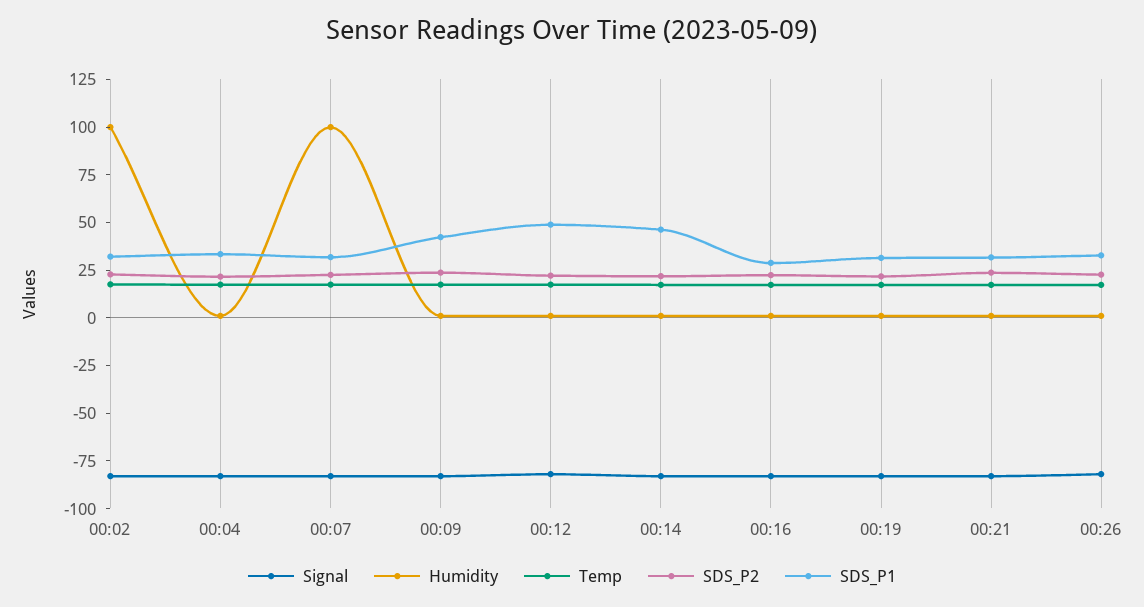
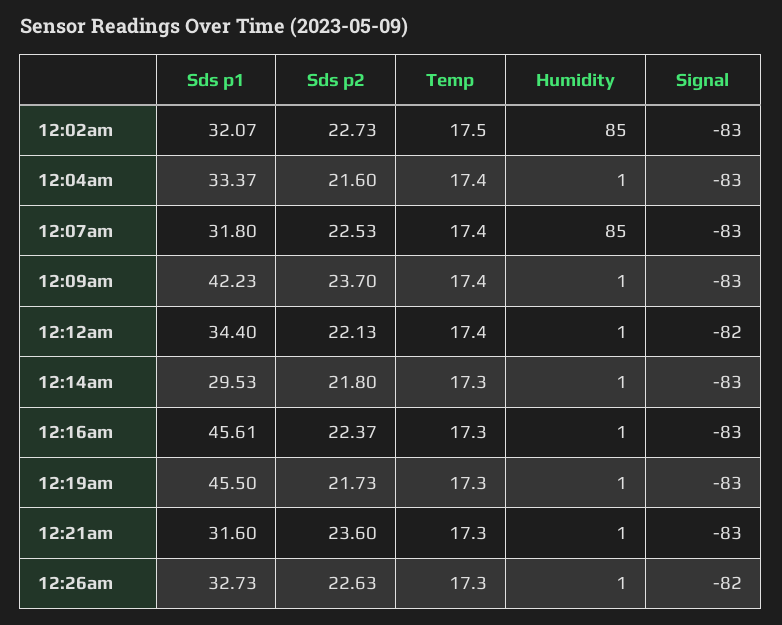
  {
    "Signal": {
      "00:02": -83,
      "00:04": -83,
      "00:07": -83,
      "00:09": -83,
      "00:12": -82,
      "00:14": -83,
      "00:16": -83,
      "00:19": -83,
      "00:21": -83,
      "00:26": -82
    },
    "Humidity": {
-     "00:02": 100,
+     "00:02": 85,
      "00:04": 1,
-     "00:07": 100,
+     "00:07": 85,
      "00:09": 1,
      "00:12": 1,
      "00:14": 1,
      "00:16": 1,
      "00:19": 1,
      "00:21": 1,
      "00:26": 1
    },
    "Temp": {
      "00:02": 17.5,
      "00:04": 17.4,
      "00:07": 17.4,
      "00:09": 17.4,
      "00:12": 17.4,
      "00:14": 17.3,
      "00:16": 17.3,
      "00:19": 17.3,
      "00:21": 17.3,
      "00:26": 17.3
    },
    "SDS_P2": {
      "00:02": 22.73,
      "00:04": 21.6,
      "00:07": 22.53,
      "00:09": 23.7,
      "00:12": 22.13,
      "00:14": 21.8,
      "00:16": 22.37,
      "00:19": 21.73,
      "00:21": 23.6,
      "00:26": 22.63
    },
    "SDS_P1": {
      "00:02": 32.07,
      "00:04": 33.37,
      "00:07": 31.8,
      "00:09": 42.23,
-     "00:12": 50,
+     "00:12": 34.4,
-     "00:14": 45,
+     "00:14": 29.53,
-     "00:16": 30,
+     "00:16": 45.61,
-     "00:19": 30,
+     "00:19": 45.5,
      "00:21": 31.6,
      "00:26": 32.73
    }
  }

